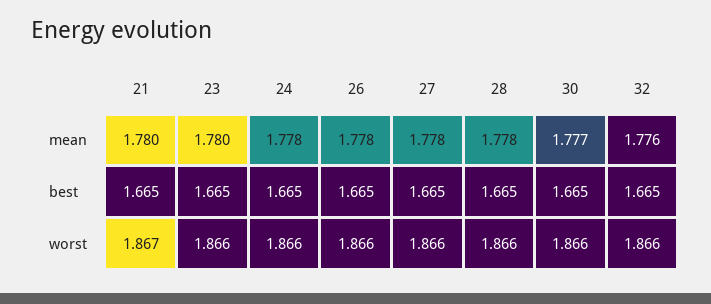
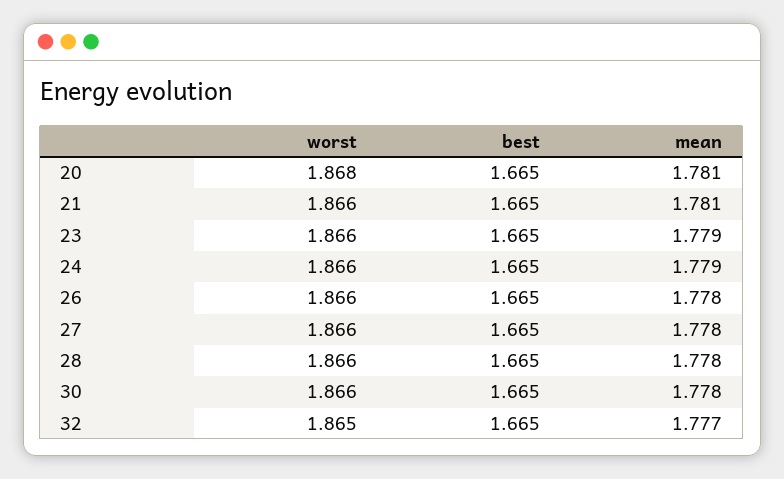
  {
    "21": {
-     "mean": 1.78,
+     "mean": 1.781,
      "best": 1.665,
-     "worst": 1.867
+     "worst": 1.866
    },
    "23": {
-     "mean": 1.78,
+     "mean": 1.779,
      "best": 1.665,
      "worst": 1.866
    },
    "24": {
-     "mean": 1.778,
+     "mean": 1.779,
      "best": 1.665,
      "worst": 1.866
    },
    "26": {
      "mean": 1.778,
      "best": 1.665,
      "worst": 1.866
    },
    "27": {
      "mean": 1.778,
      "best": 1.665,
      "worst": 1.866
    },
    "28": {
      "mean": 1.778,
      "best": 1.665,
      "worst": 1.866
    },
    "30": {
-     "mean": 1.777,
+     "mean": 1.778,
      "best": 1.665,
      "worst": 1.866
    },
    "32": {
-     "mean": 1.776,
+     "mean": 1.777,
      "best": 1.665,
-     "worst": 1.866
+     "worst": 1.865
-   }
+   },
+   "20": {
+     "worst": 1.868,
+     "best": 1.665,
+     "mean": 1.781
+   }
  }

